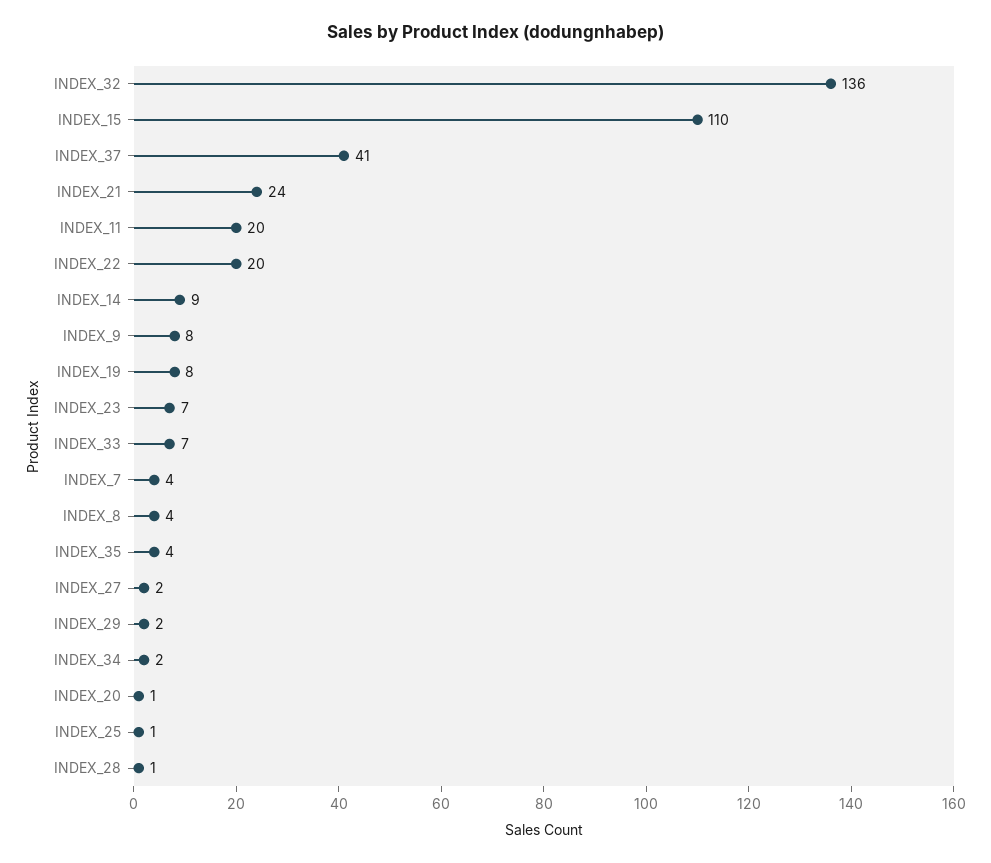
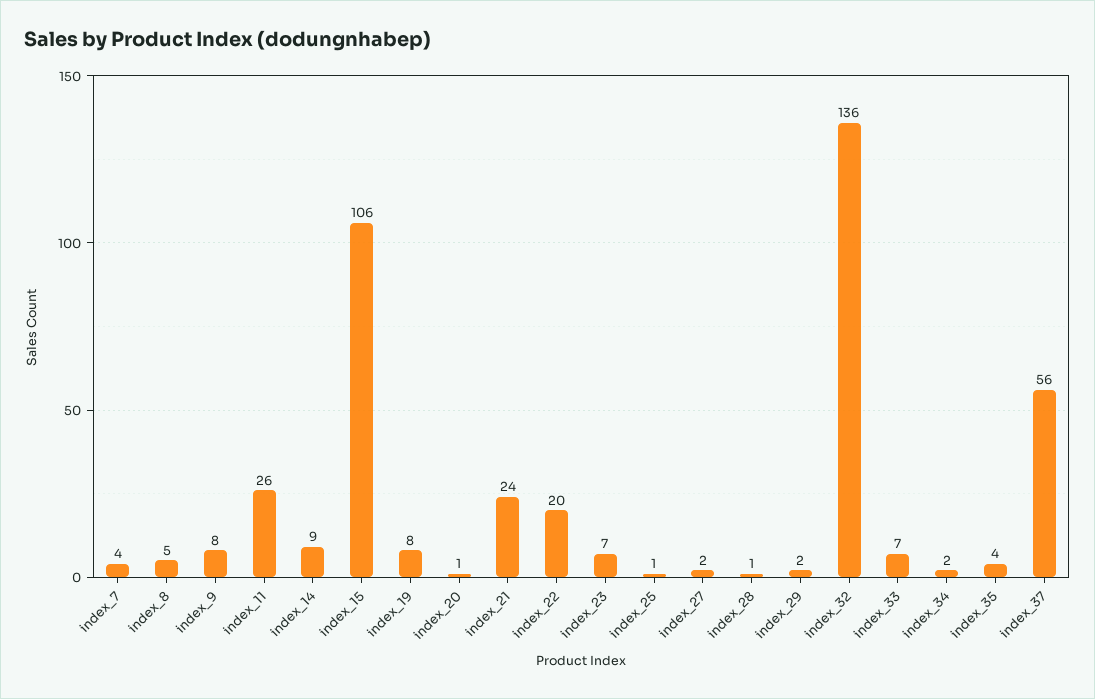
  {
    "INDEX_32": 136,
-   "INDEX_15": 110,
+   "INDEX_15": 106,
-   "INDEX_37": 41,
+   "INDEX_37": 56,
    "INDEX_21": 24,
-   "INDEX_11": 20,
+   "INDEX_11": 26,
    "INDEX_22": 20,
    "INDEX_14": 9,
    "INDEX_9": 8,
    "INDEX_19": 8,
    "INDEX_23": 7,
    "INDEX_33": 7,
    "INDEX_7": 4,
-   "INDEX_8": 4,
+   "INDEX_8": 5,
    "INDEX_35": 4,
    "INDEX_27": 2,
    "INDEX_29": 2,
    "INDEX_34": 2,
    "INDEX_20": 1,
    "INDEX_25": 1,
    "INDEX_28": 1
  }

